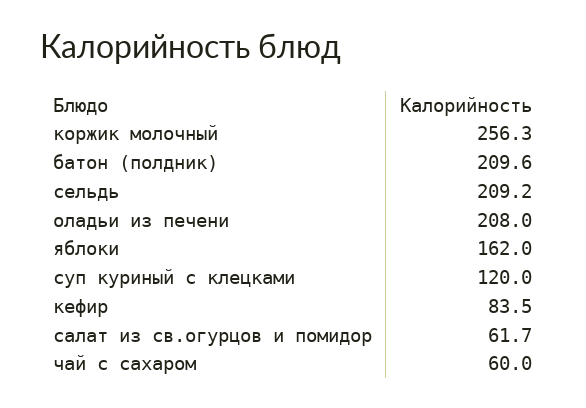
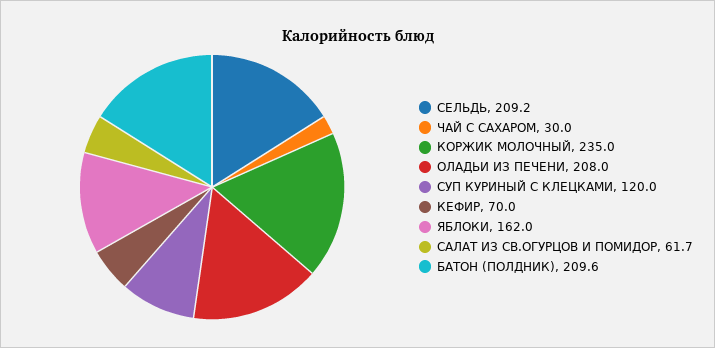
  {
-   "коржик молочный": 256.3,
+   "коржик молочный": 235,
    "батон (полдник)": 209.6,
    "сельдь": 209.2,
    "оладьи из печени": 208,
    "яблоки": 162,
    "суп куриный с клецками": 120,
-   "кефир": 83.5,
+   "кефир": 70,
    "салат из св.огурцов и помидор": 61.7,
-   "чай с сахаром": 60
+   "чай с сахаром": 30
  }

